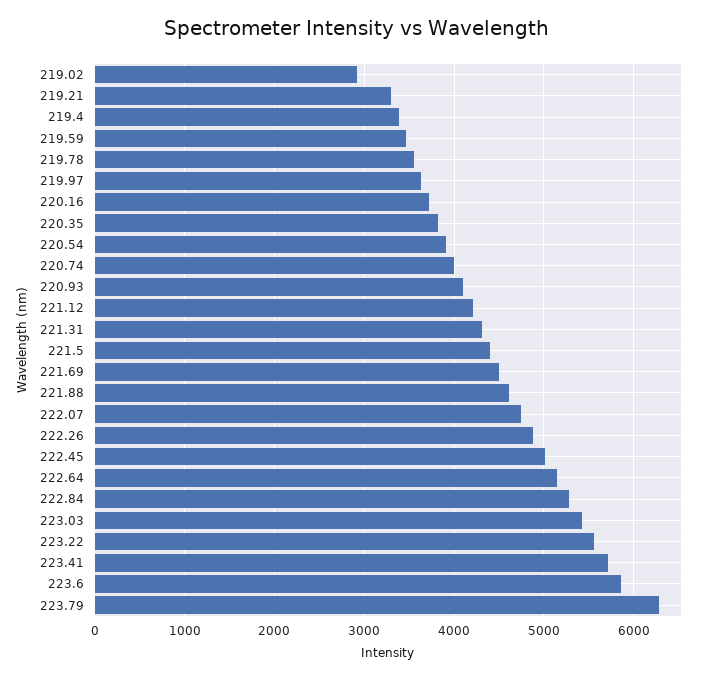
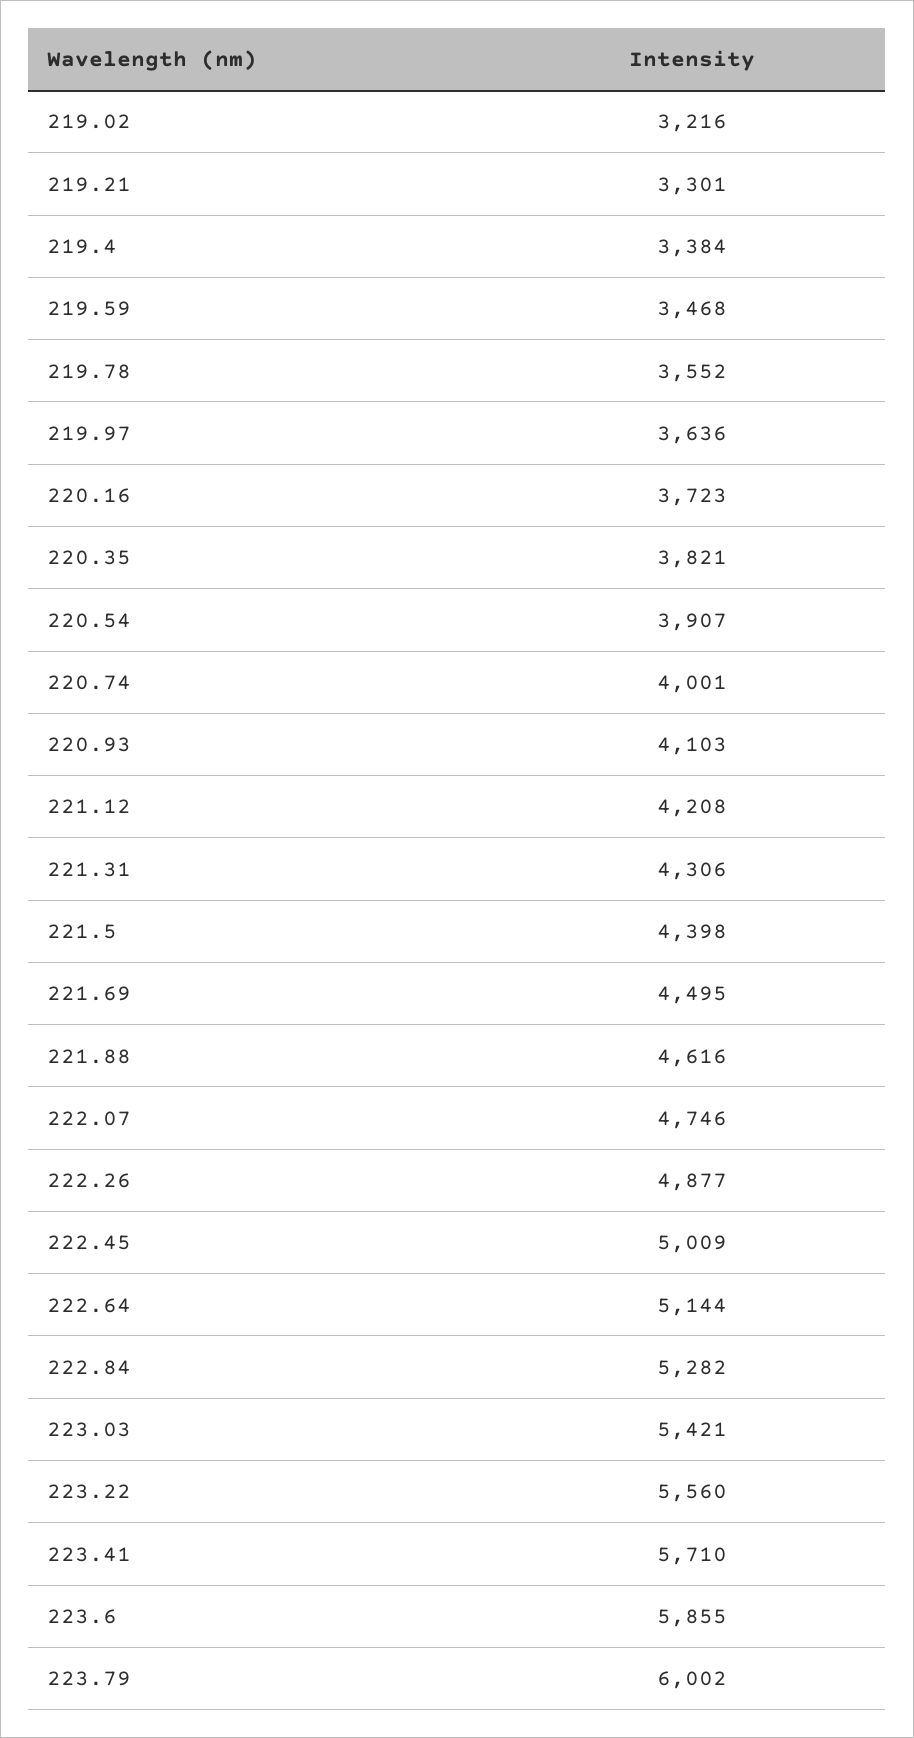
  {
-   "219.02": 2900,
+   "219.02": 3216,
    "219.21": 3301,
    "219.4": 3384,
    "219.59": 3468,
    "219.78": 3552,
    "219.97": 3636,
    "220.16": 3723,
    "220.35": 3821,
    "220.54": 3907,
    "220.74": 4001,
    "220.93": 4103,
    "221.12": 4208,
    "221.31": 4306,
    "221.5": 4398,
    "221.69": 4495,
    "221.88": 4616,
    "222.07": 4746,
    "222.26": 4877,
    "222.45": 5009,
    "222.64": 5144,
    "222.84": 5282,
    "223.03": 5421,
    "223.22": 5560,
    "223.41": 5710,
    "223.6": 5855,
-   "223.79": 6300
+   "223.79": 6002
  }

